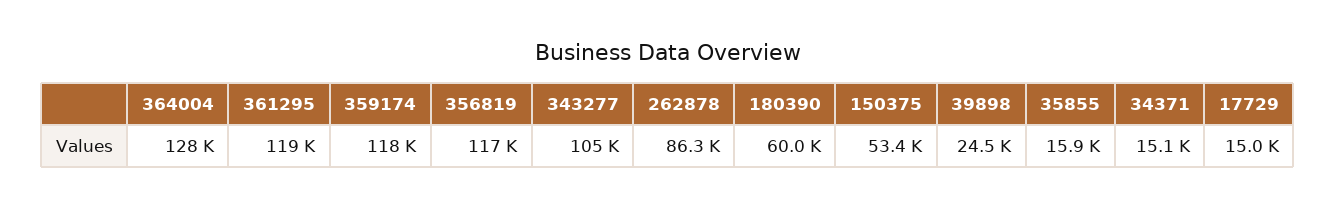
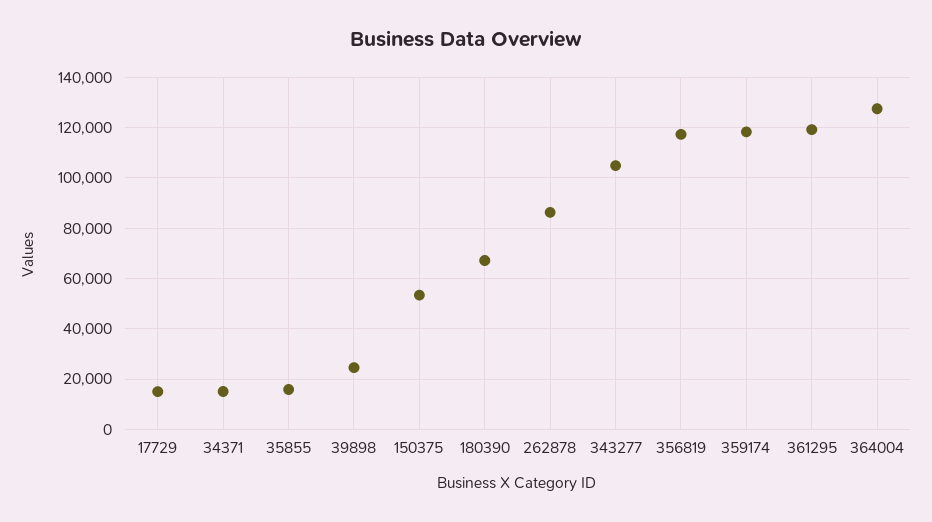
  {
    "364004": 128000,
    "361295": 119000,
    "359174": 118000,
    "356819": 117000,
    "343277": 105000,
    "262878": 86300,
-   "180390": 60000,
+   "180390": 67500,
    "150375": 53400,
    "39898": 24500,
    "35855": 15900,
    "34371": 15100,
    "17729": 15000
  }

